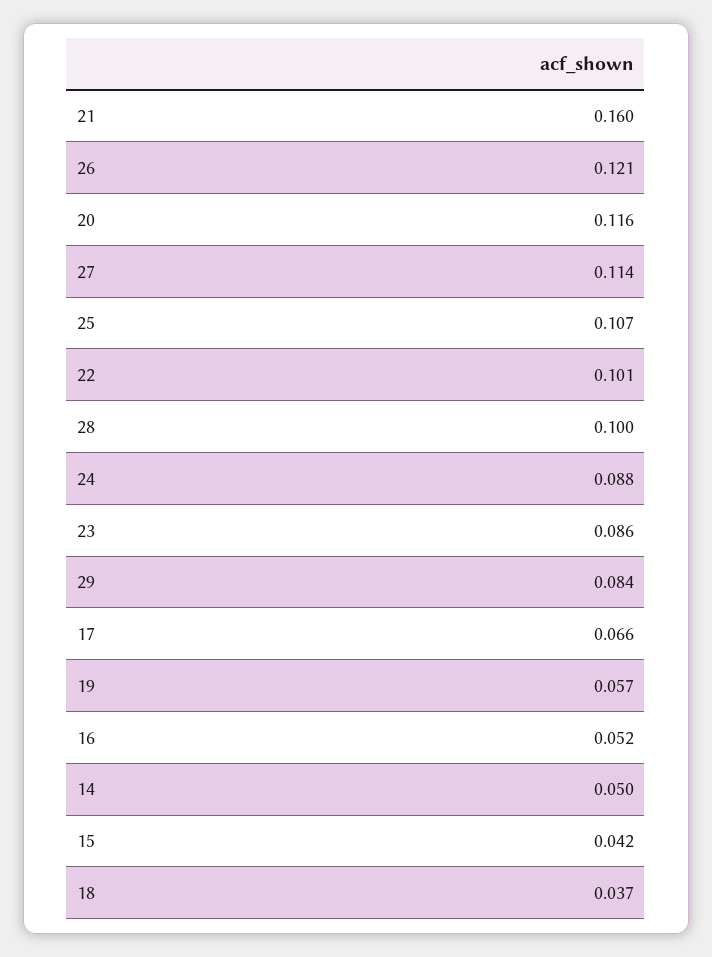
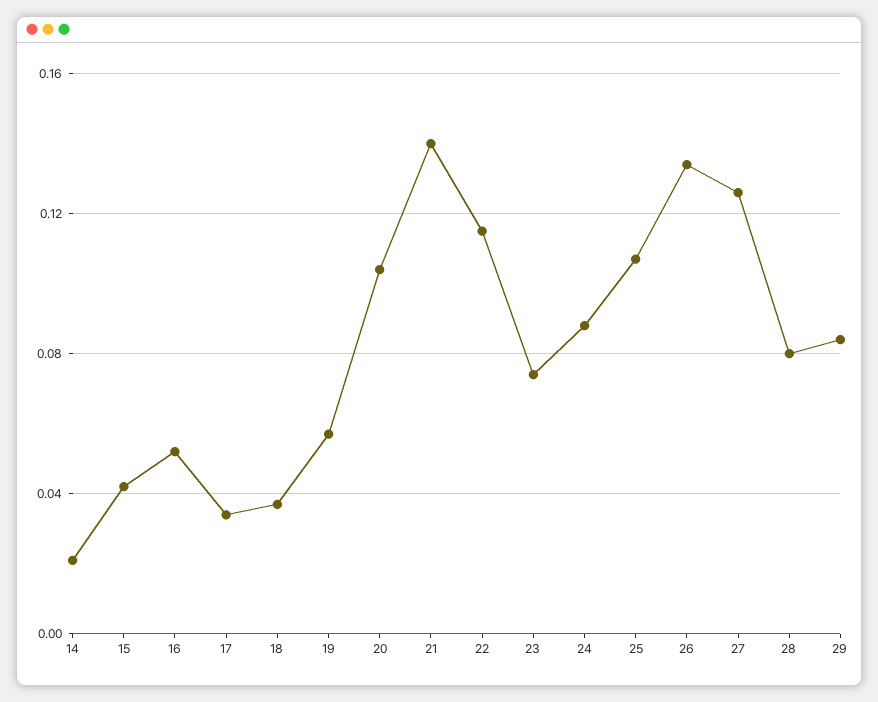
  {
-   "21": 0.16,
+   "21": 0.14,
-   "26": 0.121,
+   "26": 0.135,
-   "20": 0.116,
+   "20": 0.105,
-   "27": 0.114,
+   "27": 0.125,
    "25": 0.107,
-   "22": 0.101,
+   "22": 0.115,
-   "28": 0.1,
+   "28": 0.08,
    "24": 0.088,
-   "23": 0.086,
+   "23": 0.075,
    "29": 0.084,
-   "17": 0.066,
+   "17": 0.035,
    "19": 0.057,
    "16": 0.052,
-   "14": 0.05,
+   "14": 0.02,
    "15": 0.042,
    "18": 0.037
  }

